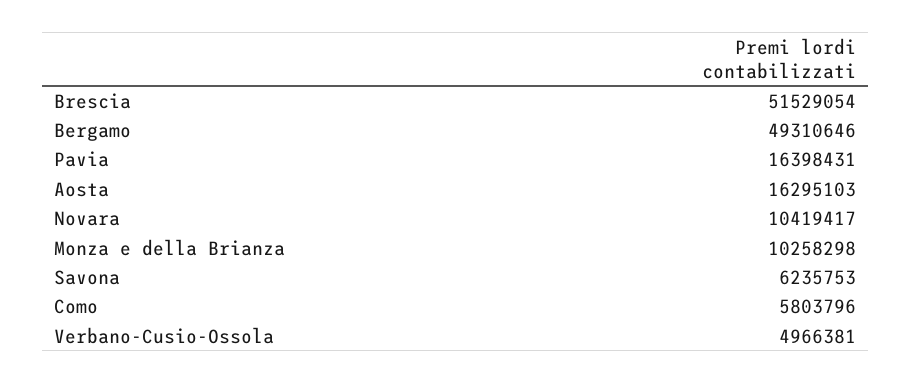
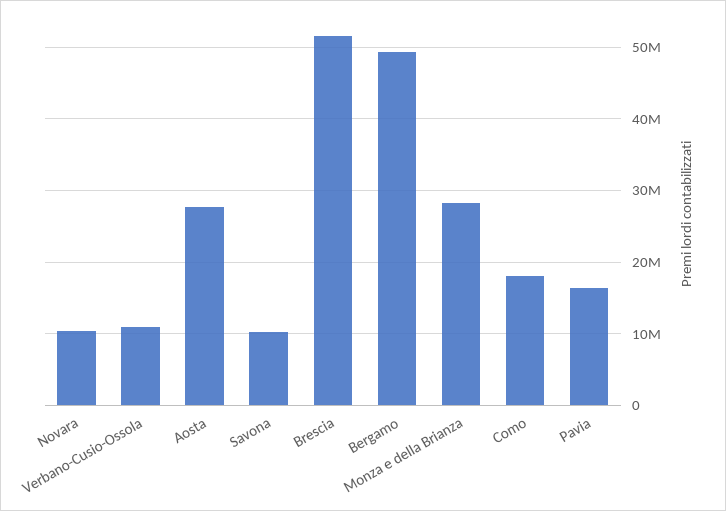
  {
    "Brescia": 51529054,
    "Bergamo": 49310646,
    "Pavia": 16398431,
-   "Aosta": 16295103,
+   "Aosta": 28000000,
    "Novara": 10419417,
-   "Monza e della Brianza": 10258298,
+   "Monza e della Brianza": 28000000,
-   "Savona": 6235753,
+   "Savona": 10000000,
-   "Como": 5803796,
+   "Como": 18000000,
-   "Verbano-Cusio-Ossola": 4966381
+   "Verbano-Cusio-Ossola": 11000000
  }

